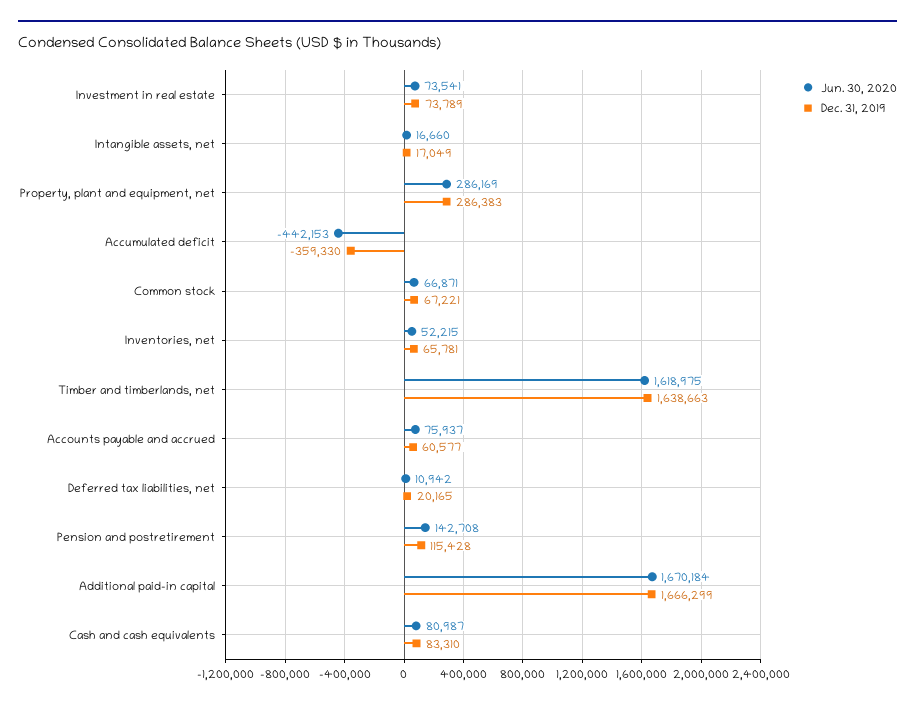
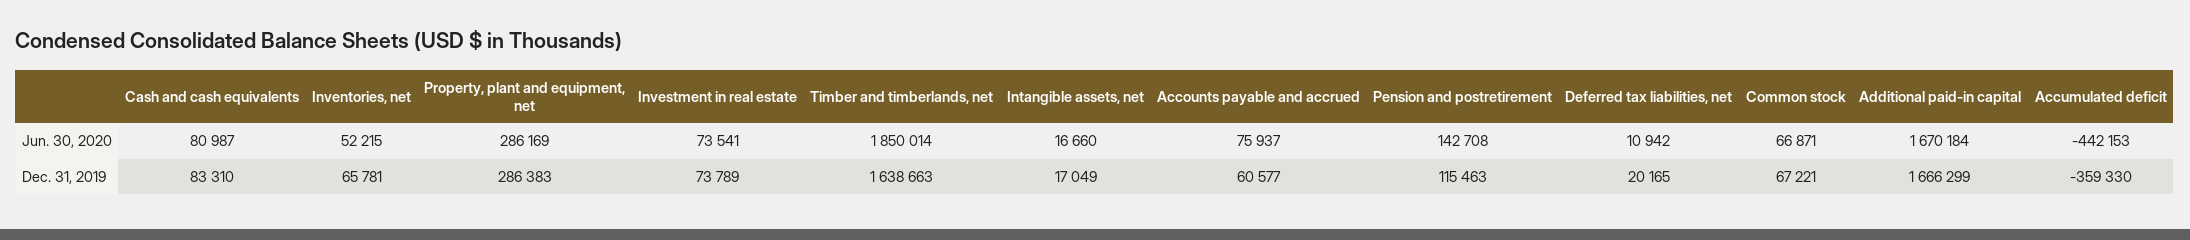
  {
    "Jun. 30, 2020": {
      "Investment in real estate": 73541,
      "Intangible assets, net": 16660,
      "Property, plant and equipment, net": 286169,
      "Accumulated deficit": -442153,
      "Common stock": 66871,
      "Inventories, net": 52215,
-     "Timber and timberlands, net": 1618975,
+     "Timber and timberlands, net": 1850014,
      "Accounts payable and accrued": 75937,
      "Deferred tax liabilities, net": 10942,
      "Pension and postretirement": 142708,
      "Additional paid-in capital": 1670184,
      "Cash and cash equivalents": 80987
    },
    "Dec. 31, 2019": {
      "Investment in real estate": 73789,
      "Intangible assets, net": 17049,
      "Property, plant and equipment, net": 286383,
      "Accumulated deficit": -359330,
      "Common stock": 67221,
      "Inventories, net": 65781,
      "Timber and timberlands, net": 1638663,
      "Accounts payable and accrued": 60577,
      "Deferred tax liabilities, net": 20165,
-     "Pension and postretirement": 115428,
+     "Pension and postretirement": 115463,
      "Additional paid-in capital": 1666299,
      "Cash and cash equivalents": 83310
    }
  }

